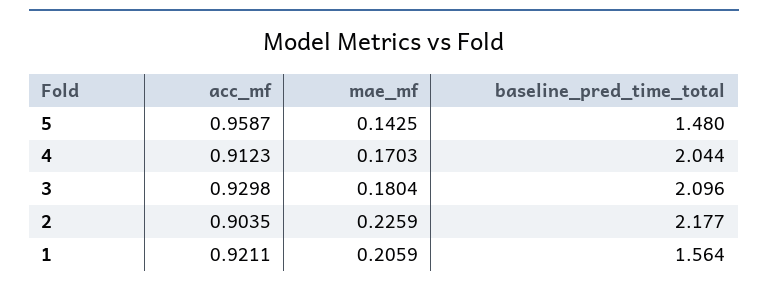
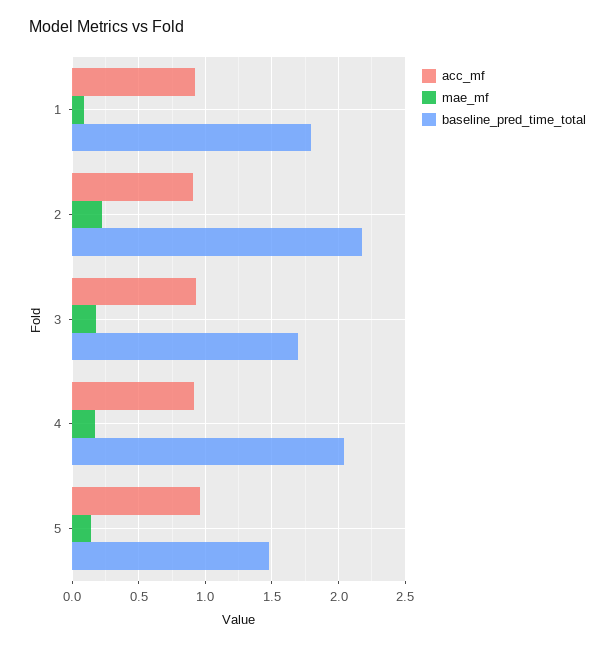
  {
    "acc_mf": {
      "5": 0.9587,
      "4": 0.9123,
      "3": 0.9298,
      "2": 0.9035,
      "1": 0.9211
    },
    "mae_mf": {
      "5": 0.1425,
      "4": 0.1703,
      "3": 0.1804,
      "2": 0.2259,
-     "1": 0.2059
+     "1": 0.1
    },
    "baseline_pred_time_total": {
      "5": 1.48,
      "4": 2.044,
-     "3": 2.096,
+     "3": 1.7,
      "2": 2.177,
-     "1": 1.564
+     "1": 1.8
    }
  }

